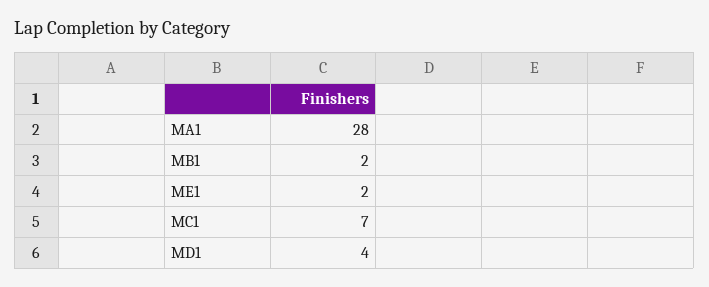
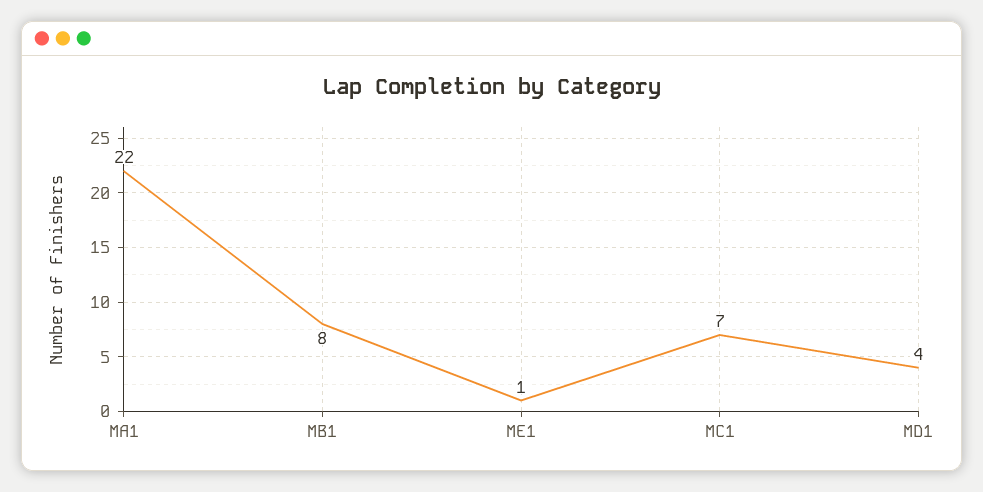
  {
-   "MA1": 28,
+   "MA1": 22,
-   "MB1": 2,
+   "MB1": 8,
-   "ME1": 2,
+   "ME1": 1,
    "MC1": 7,
    "MD1": 4
  }

